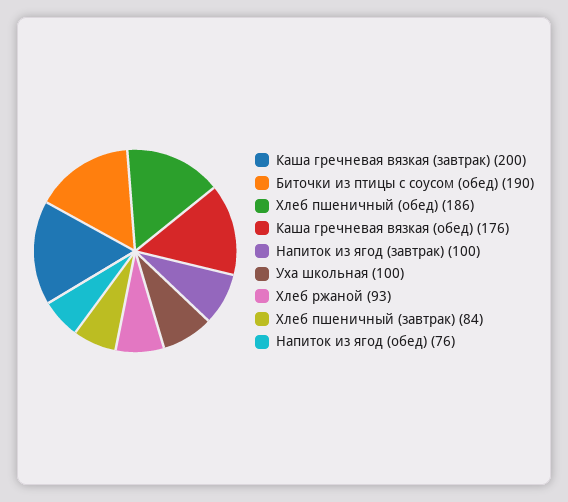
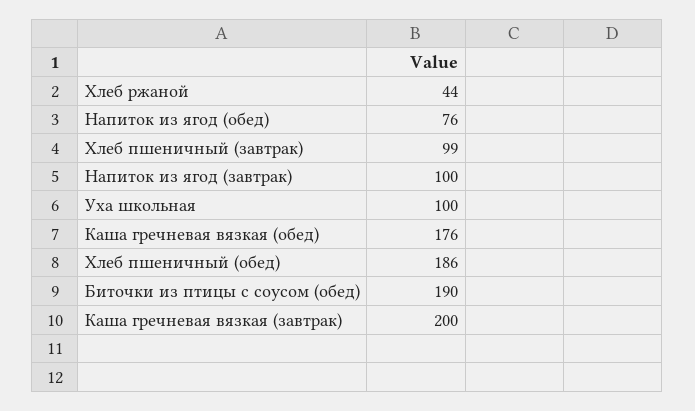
  {
    "Каша гречневая вязкая (завтрак)": 200,
    "Биточки из птицы с соусом (обед)": 190,
    "Хлеб пшеничный (обед)": 186,
    "Каша гречневая вязкая (обед)": 176,
    "Напиток из ягод (завтрак)": 100,
    "Уха школьная": 100,
-   "Хлеб ржаной": 93,
+   "Хлеб ржаной": 44,
-   "Хлеб пшеничный (завтрак)": 84,
+   "Хлеб пшеничный (завтрак)": 99,
    "Напиток из ягод (обед)": 76
  }

